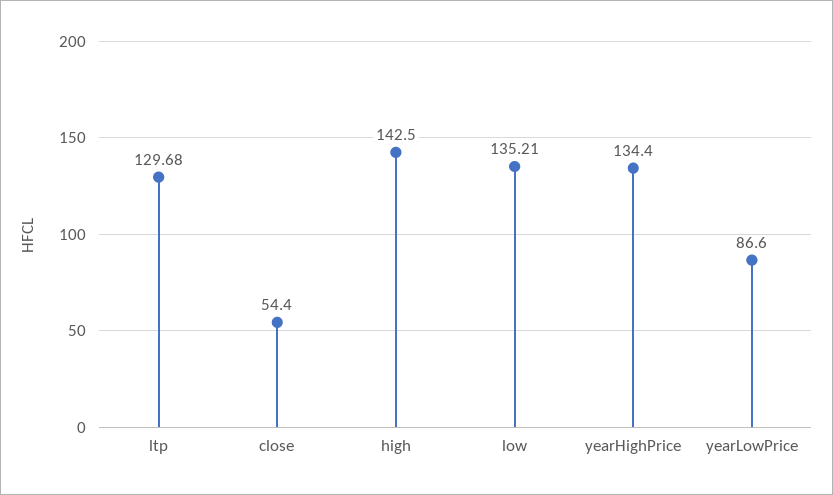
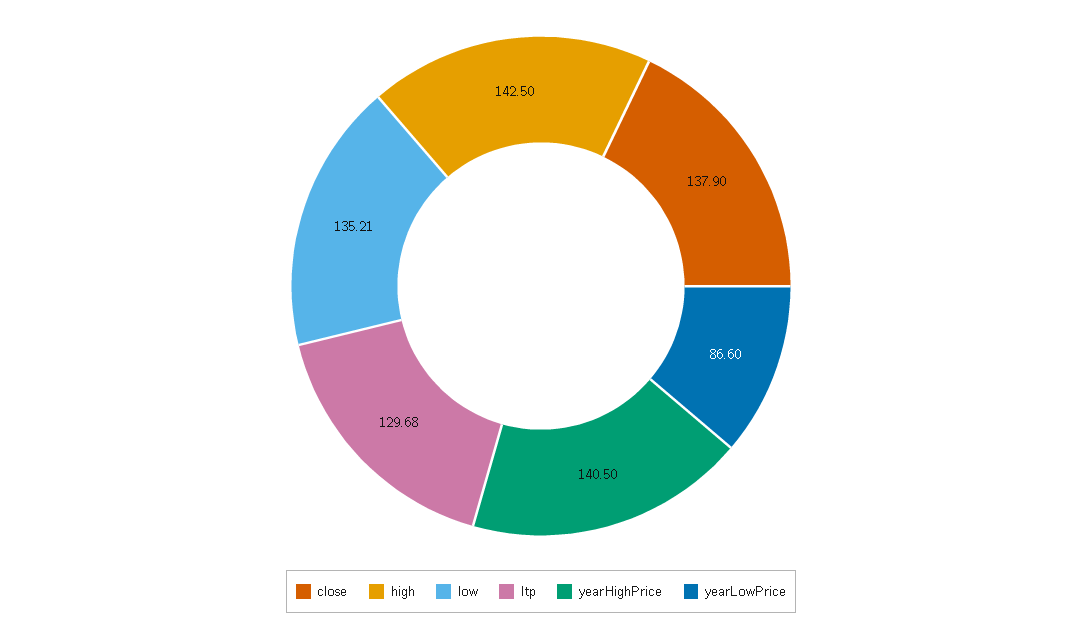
  {
    "ltp": 129.68,
-   "close": 54.4,
+   "close": 137.9,
    "high": 142.5,
    "low": 135.21,
-   "yearHighPrice": 134.4,
+   "yearHighPrice": 140.5,
    "yearLowPrice": 86.6
  }

